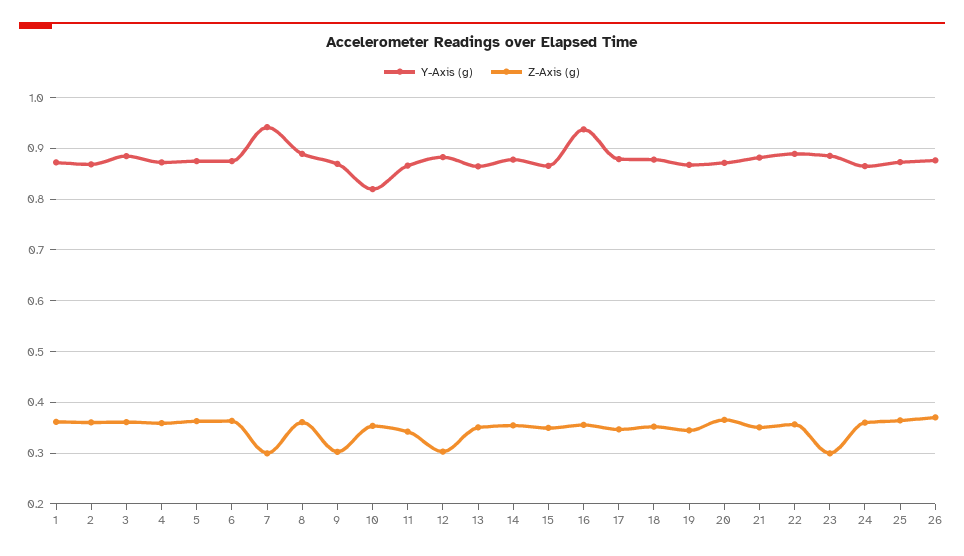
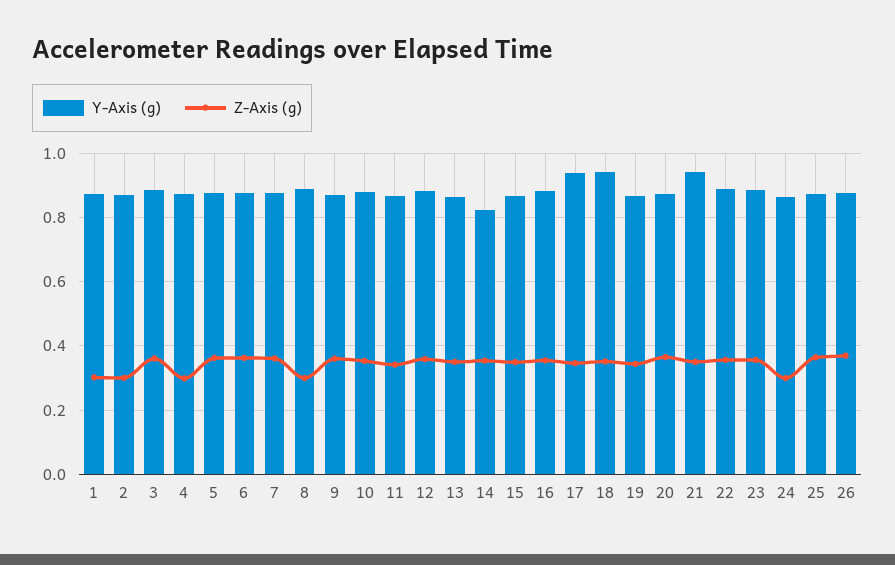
  {
    "Y-Axis (g)": {
      "1": 0.88,
      "2": 0.86,
      "3": 0.88,
      "4": 0.88,
      "5": 0.88,
      "6": 0.88,
-     "7": 0.94,
+     "7": 0.88,
      "8": 0.88,
      "9": 0.86,
-     "10": 0.82,
+     "10": 0.88,
      "11": 0.86,
      "12": 0.88,
      "13": 0.86,
-     "14": 0.88,
+     "14": 0.82,
      "15": 0.86,
-     "16": 0.94,
+     "16": 0.88,
-     "17": 0.88,
+     "17": 0.94,
-     "18": 0.88,
+     "18": 0.94,
      "19": 0.86,
      "20": 0.88,
-     "21": 0.88,
+     "21": 0.94,
      "22": 0.88,
      "23": 0.88,
      "24": 0.86,
      "25": 0.88,
      "26": 0.88
    },
    "Z-Axis (g)": {
-     "1": 0.36,
+     "1": 0.3,
-     "2": 0.36,
+     "2": 0.3,
      "3": 0.36,
-     "4": 0.36,
+     "4": 0.3,
      "5": 0.36,
      "6": 0.36,
-     "7": 0.3,
+     "7": 0.36,
-     "8": 0.36,
+     "8": 0.3,
-     "9": 0.3,
+     "9": 0.36,
      "10": 0.36,
      "11": 0.34,
-     "12": 0.3,
+     "12": 0.36,
      "13": 0.36,
      "14": 0.36,
      "15": 0.34,
      "16": 0.36,
      "17": 0.34,
      "18": 0.36,
      "19": 0.34,
      "20": 0.36,
      "21": 0.36,
      "22": 0.36,
-     "23": 0.3,
+     "23": 0.36,
-     "24": 0.36,
+     "24": 0.3,
      "25": 0.36,
      "26": 0.38
    }
  }

